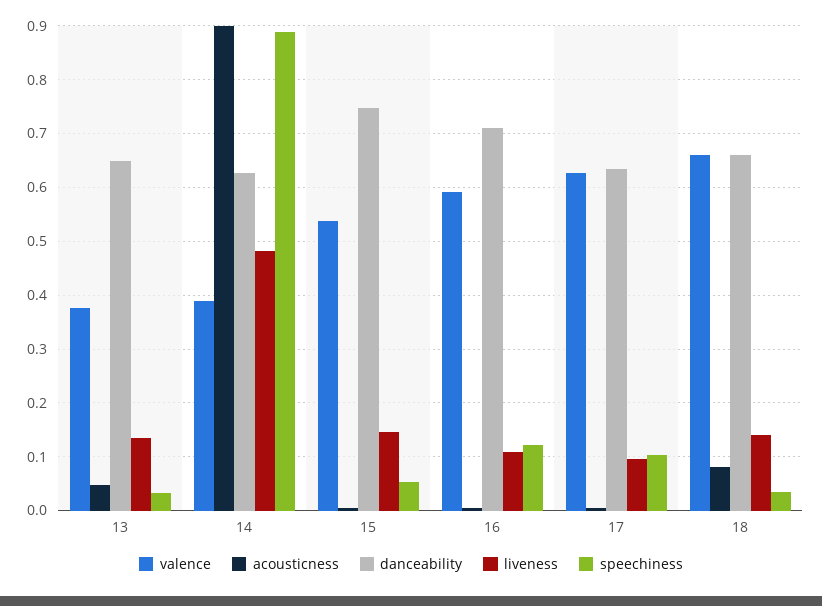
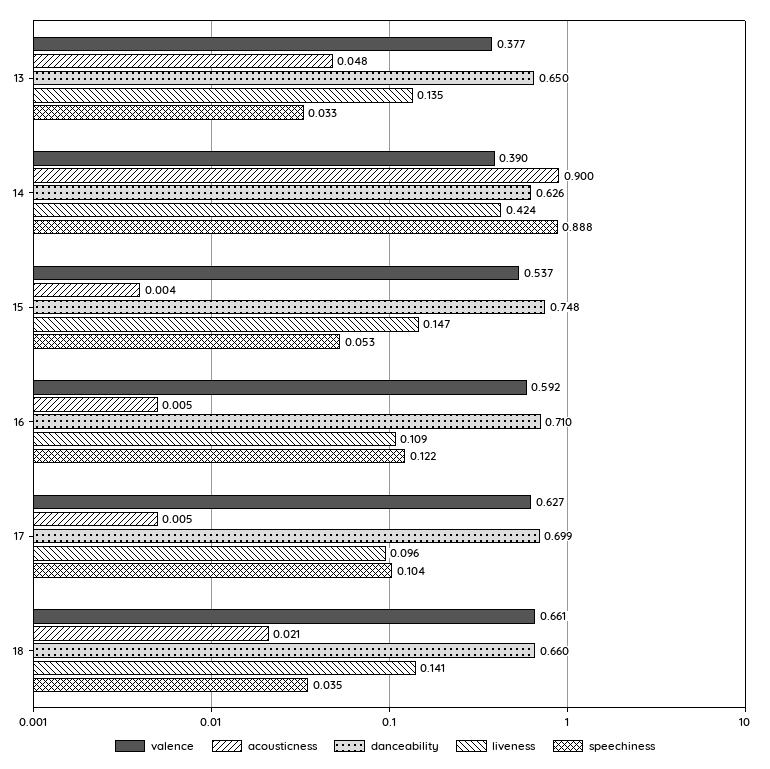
  {
    "valence": {
      "13": 0.377,
      "14": 0.39,
      "15": 0.537,
      "16": 0.592,
      "17": 0.627,
      "18": 0.661
    },
    "acousticness": {
      "13": 0.048,
      "14": 0.9,
      "15": 0.004,
      "16": 0.005,
      "17": 0.005,
-     "18": 0.08
+     "18": 0.021
    },
    "danceability": {
      "13": 0.65,
      "14": 0.626,
      "15": 0.748,
      "16": 0.71,
-     "17": 0.64,
+     "17": 0.699,
      "18": 0.66
    },
    "liveness": {
      "13": 0.135,
-     "14": 0.48,
+     "14": 0.424,
      "15": 0.147,
      "16": 0.109,
      "17": 0.096,
      "18": 0.141
    },
    "speechiness": {
      "13": 0.033,
      "14": 0.888,
      "15": 0.053,
      "16": 0.122,
      "17": 0.104,
      "18": 0.035
    }
  }

